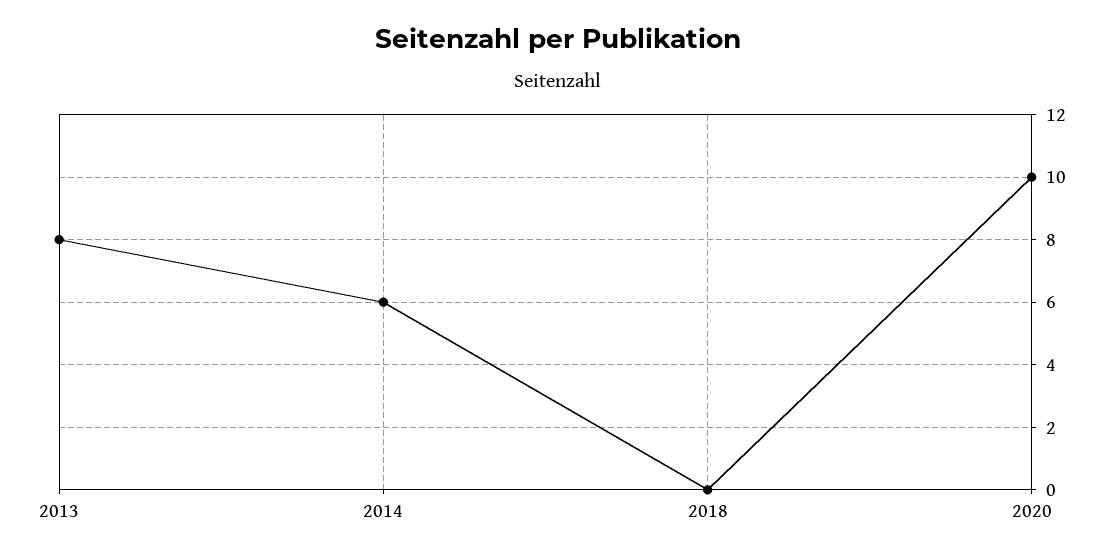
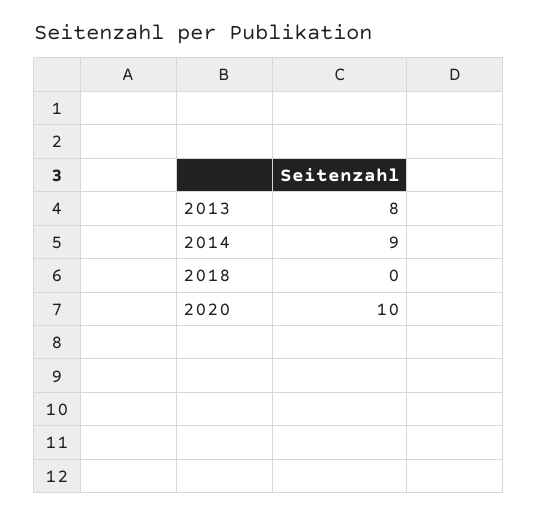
  {
    "2013": 8,
-   "2014": 6,
+   "2014": 9,
    "2018": 0,
    "2020": 10
  }

